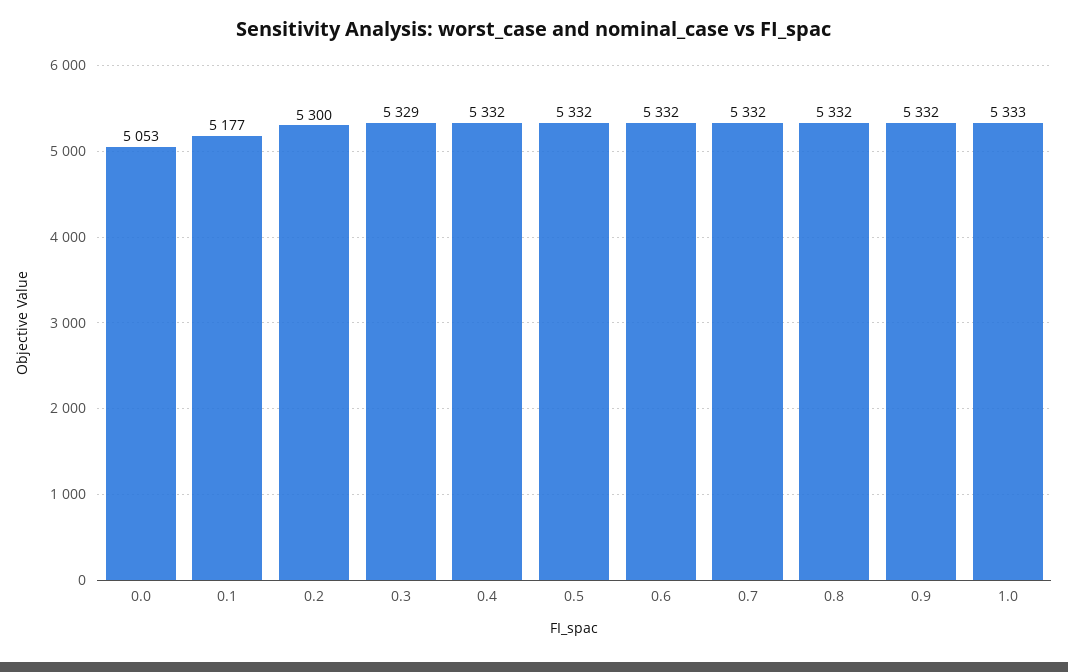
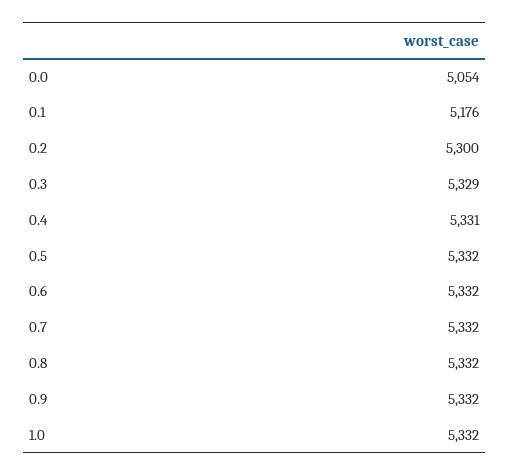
  {
-   "0.0": 5053,
+   "0.0": 5054,
-   "0.1": 5177,
+   "0.1": 5176,
    "0.2": 5300,
    "0.3": 5329,
-   "0.4": 5332,
+   "0.4": 5331,
    "0.5": 5332,
    "0.6": 5332,
    "0.7": 5332,
    "0.8": 5332,
    "0.9": 5332,
-   "1.0": 5333
+   "1.0": 5332
  }

